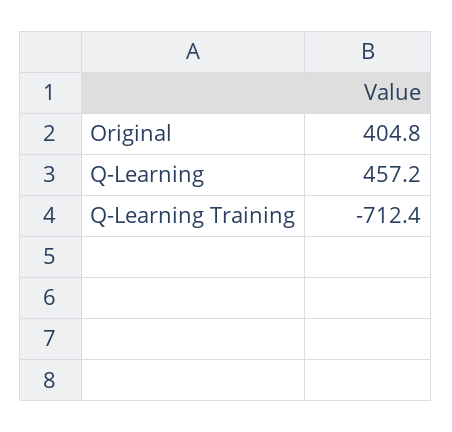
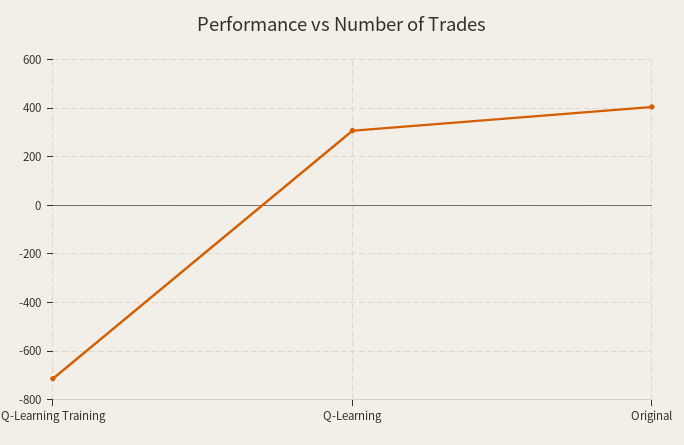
  {
    "Original": 404.8,
-   "Q-Learning": 457.2,
+   "Q-Learning": 300,
    "Q-Learning Training": -712.4
  }

